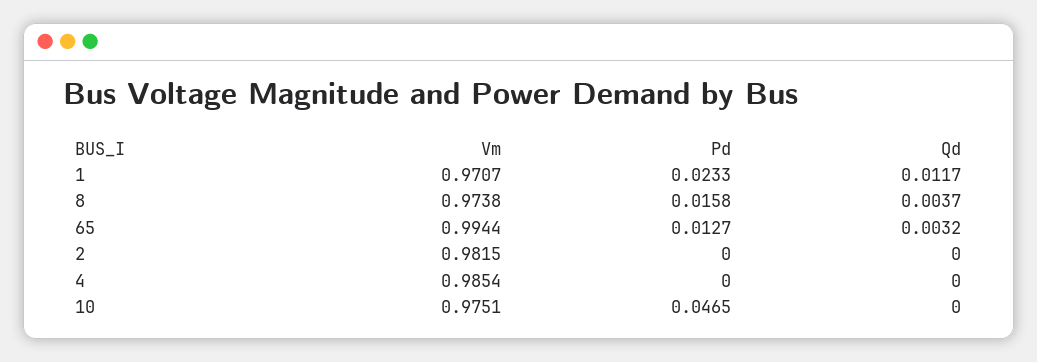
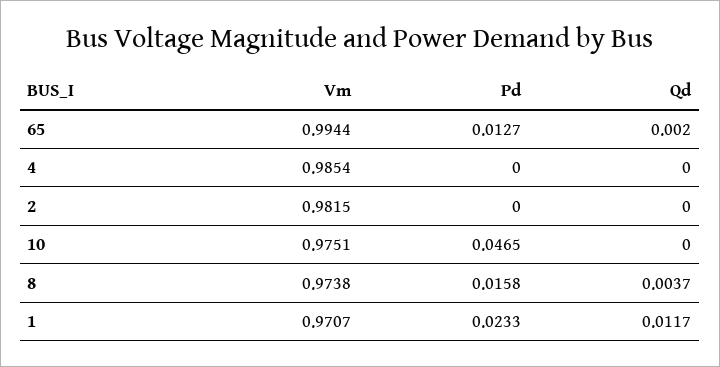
  {
    "Vm": {
      "1": 0.9707,
      "8": 0.9738,
      "65": 0.9944,
      "2": 0.9815,
      "4": 0.9854,
      "10": 0.9751
    },
    "Pd": {
      "1": 0.0233,
      "8": 0.0158,
      "65": 0.0127,
      "2": 0,
      "4": 0,
      "10": 0.0465
    },
    "Qd": {
      "1": 0.0117,
      "8": 0.0037,
-     "65": 0.0032,
+     "65": 0.002,
      "2": 0,
      "4": 0,
      "10": 0
    }
  }

